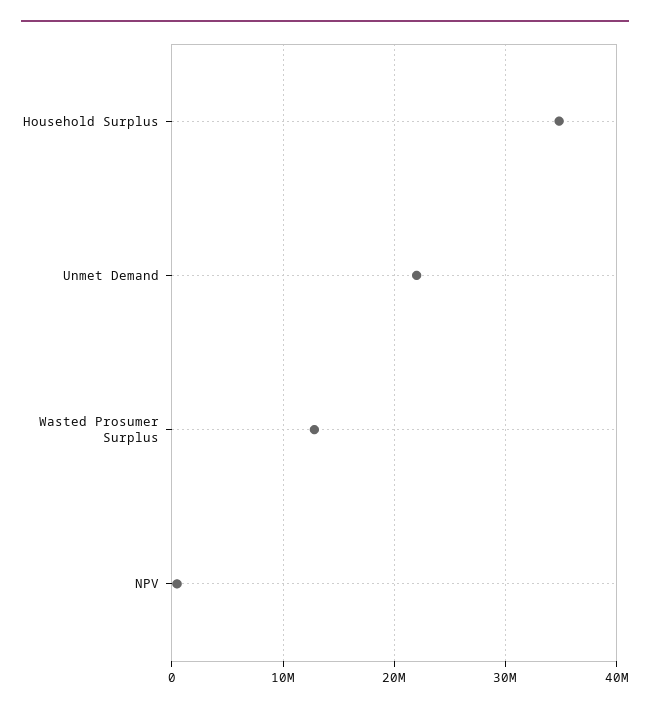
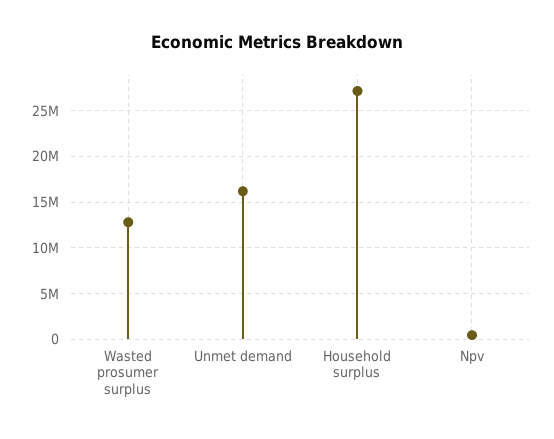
  {
-   "Household Surplus": 35000000,
+   "Household Surplus": 27000000,
-   "Unmet Demand": 22000000,
+   "Unmet Demand": 16000000,
    "Wasted Prosumer Surplus": 13000000,
    "NPV": 0
  }

